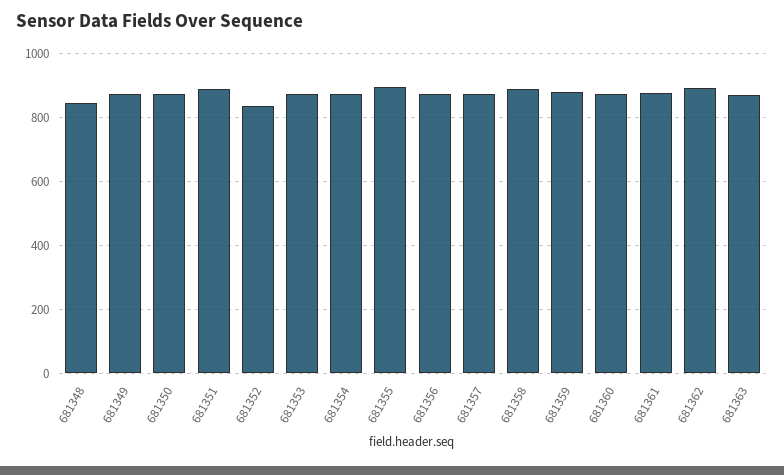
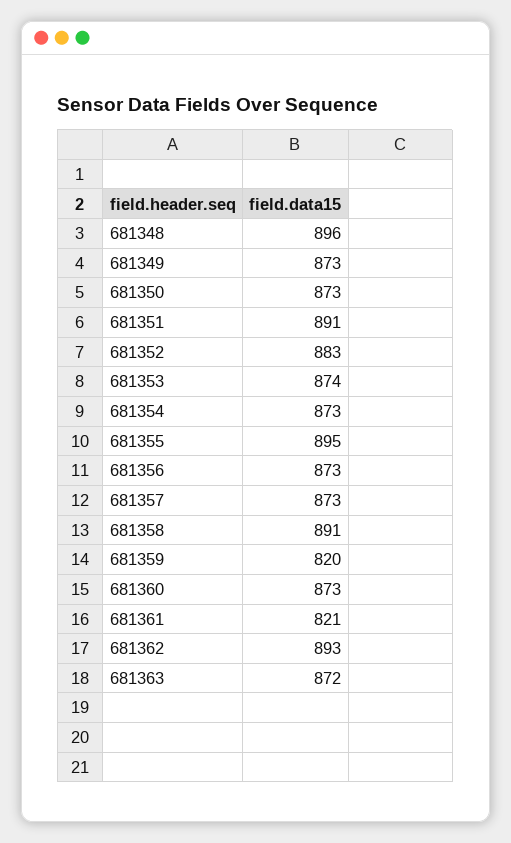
  {
-   "681348": 840,
+   "681348": 896,
    "681349": 873,
    "681350": 873,
    "681351": 891,
-   "681352": 840,
+   "681352": 883,
    "681353": 874,
    "681354": 873,
    "681355": 895,
    "681356": 873,
    "681357": 873,
    "681358": 891,
-   "681359": 880,
+   "681359": 820,
    "681360": 873,
-   "681361": 880,
+   "681361": 821,
    "681362": 893,
    "681363": 872
  }

